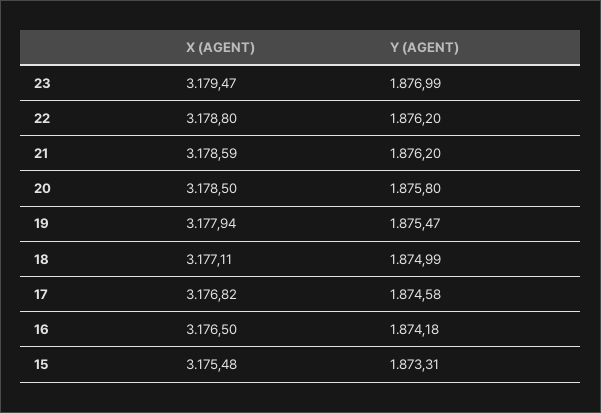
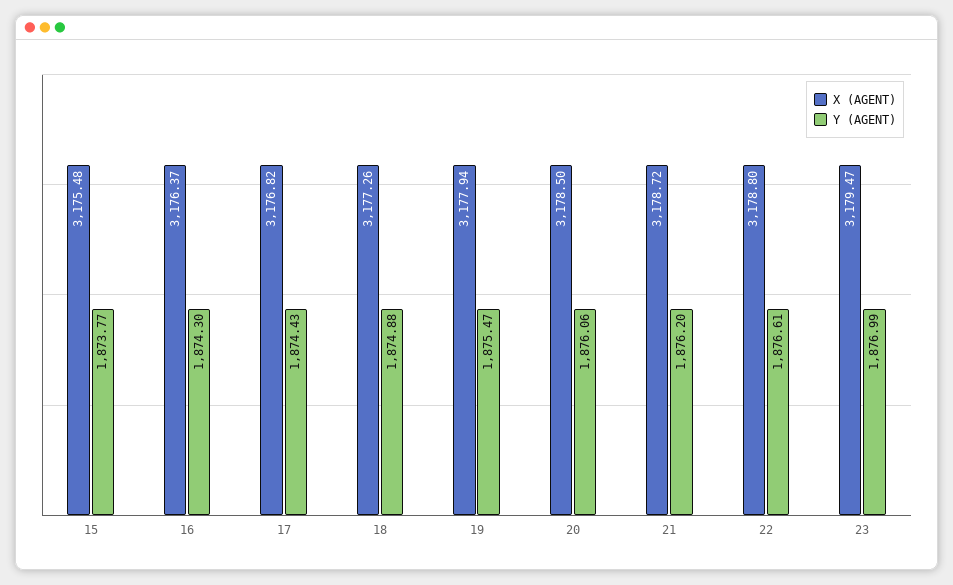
  {
    "X (AGENT)": {
      "23": 3179.47,
      "22": 3178.8,
-     "21": 3178.59,
+     "21": 3178.72,
      "20": 3178.5,
      "19": 3177.94,
-     "18": 3177.11,
+     "18": 3177.26,
      "17": 3176.82,
-     "16": 3176.5,
+     "16": 3176.37,
      "15": 3175.48
    },
    "Y (AGENT)": {
      "23": 1876.99,
-     "22": 1876.2,
+     "22": 1876.61,
      "21": 1876.2,
-     "20": 1875.8,
+     "20": 1876.06,
      "19": 1875.47,
-     "18": 1874.99,
+     "18": 1874.88,
-     "17": 1874.58,
+     "17": 1874.43,
-     "16": 1874.18,
+     "16": 1874.3,
-     "15": 1873.31
+     "15": 1873.77
    }
  }

